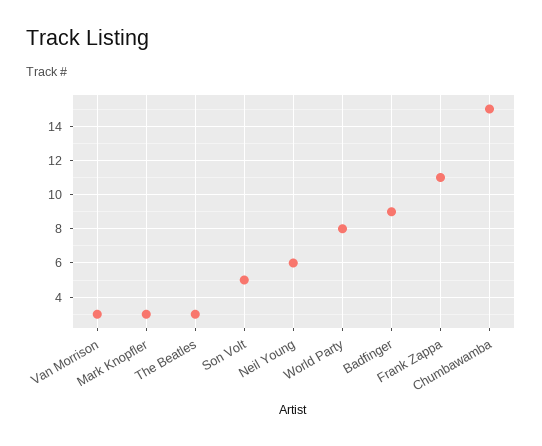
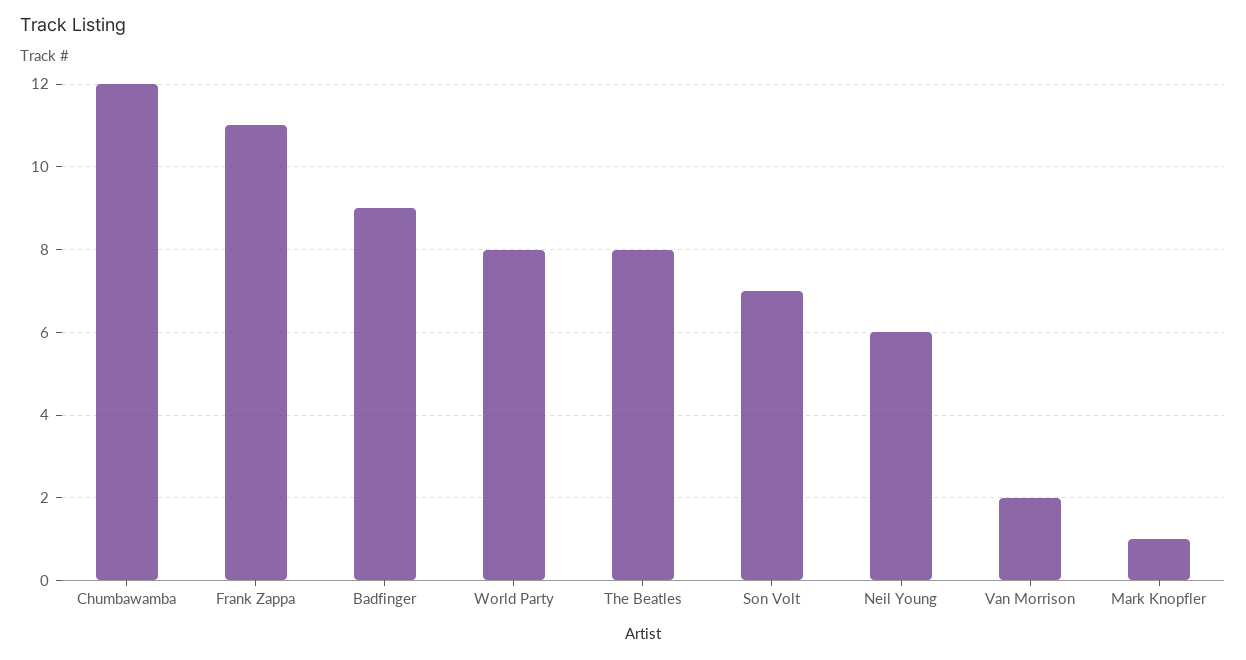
  {
-   "Van Morrison": 3,
+   "Van Morrison": 2,
-   "Mark Knopfler": 3,
+   "Mark Knopfler": 1,
-   "The Beatles": 3,
+   "The Beatles": 8,
-   "Son Volt": 5,
+   "Son Volt": 7,
    "Neil Young": 6,
    "World Party": 8,
    "Badfinger": 9,
    "Frank Zappa": 11,
-   "Chumbawamba": 15
+   "Chumbawamba": 12
  }

